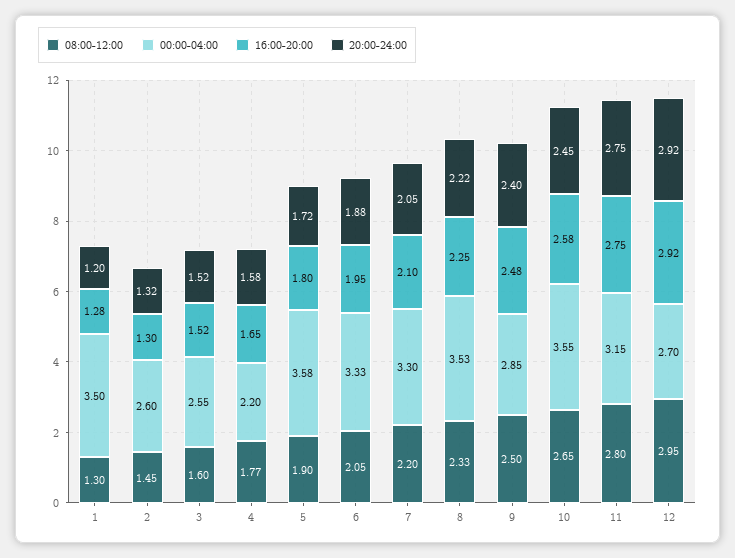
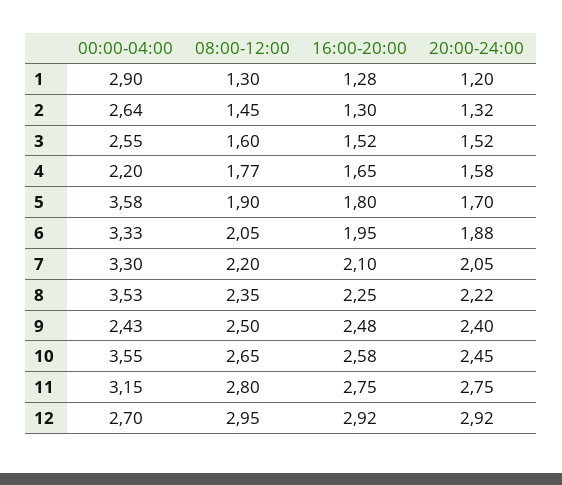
  {
    "08:00-12:00": {
      "1": 1.3,
      "2": 1.45,
      "3": 1.6,
      "4": 1.77,
      "5": 1.9,
      "6": 2.05,
      "7": 2.2,
-     "8": 2.33,
+     "8": 2.35,
      "9": 2.5,
      "10": 2.65,
      "11": 2.8,
      "12": 2.95
    },
    "00:00-04:00": {
-     "1": 3.5,
+     "1": 2.9,
-     "2": 2.6,
+     "2": 2.64,
      "3": 2.55,
      "4": 2.2,
      "5": 3.58,
      "6": 3.33,
      "7": 3.3,
      "8": 3.53,
-     "9": 2.85,
+     "9": 2.43,
      "10": 3.55,
      "11": 3.15,
      "12": 2.7
    },
    "16:00-20:00": {
      "1": 1.28,
      "2": 1.3,
      "3": 1.52,
      "4": 1.65,
      "5": 1.8,
      "6": 1.95,
      "7": 2.1,
      "8": 2.25,
      "9": 2.48,
      "10": 2.58,
      "11": 2.75,
      "12": 2.92
    },
    "20:00-24:00": {
      "1": 1.2,
      "2": 1.32,
      "3": 1.52,
      "4": 1.58,
-     "5": 1.72,
+     "5": 1.7,
      "6": 1.88,
      "7": 2.05,
      "8": 2.22,
      "9": 2.4,
      "10": 2.45,
      "11": 2.75,
      "12": 2.92
    }
  }

